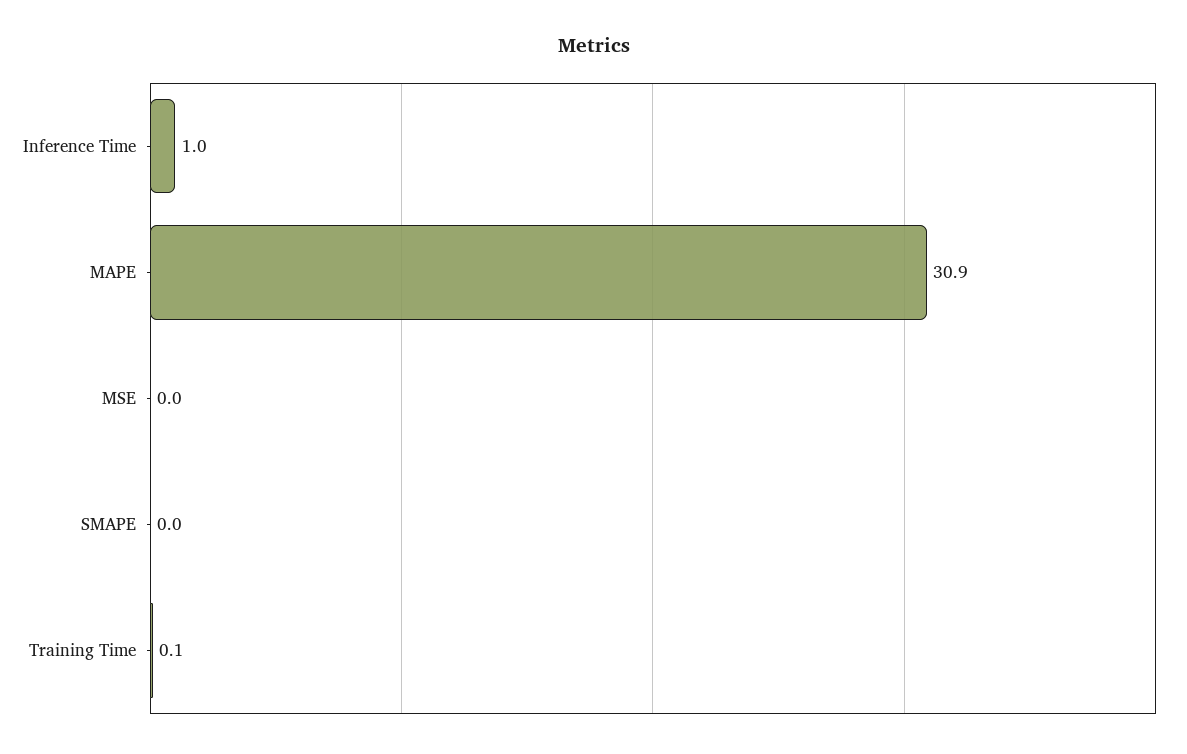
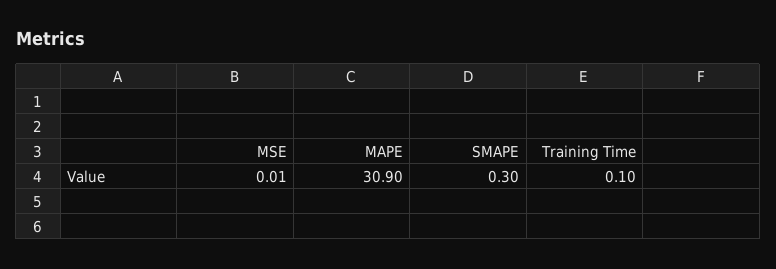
  {
-   "Inference Time": 1,
    "MAPE": 30.9,
    "MSE": 0.01,
-   "SMAPE": 0,
+   "SMAPE": 0.3,
    "Training Time": 0.1
  }

